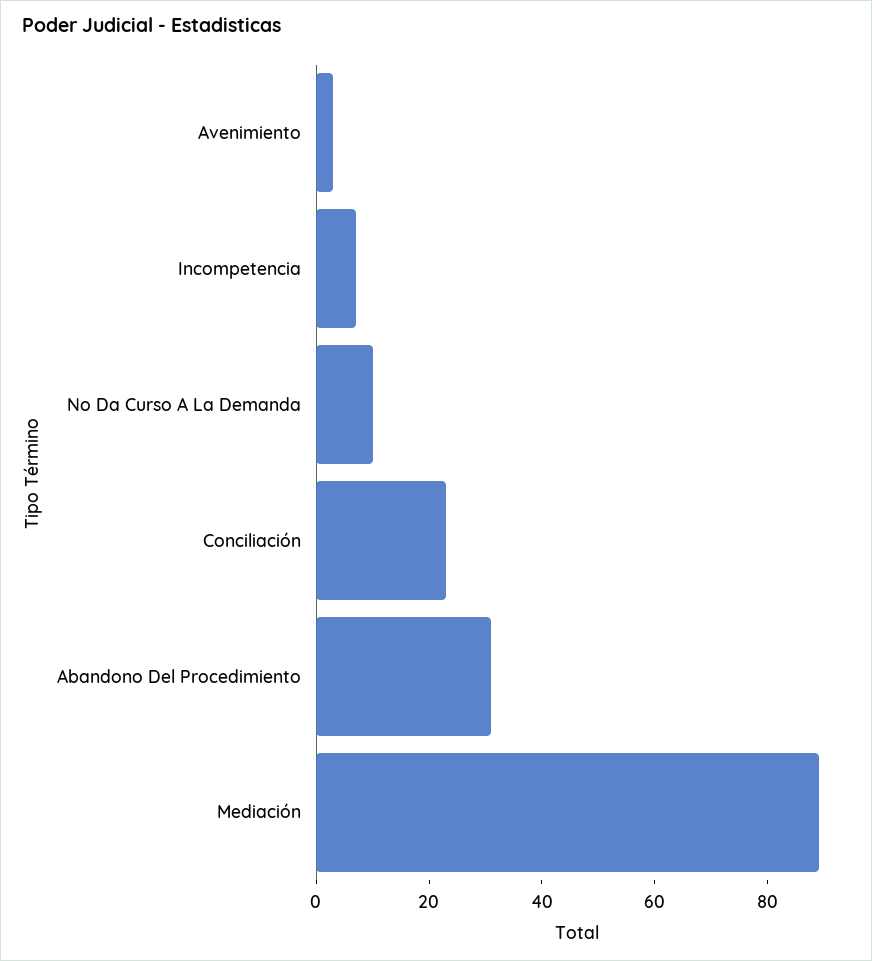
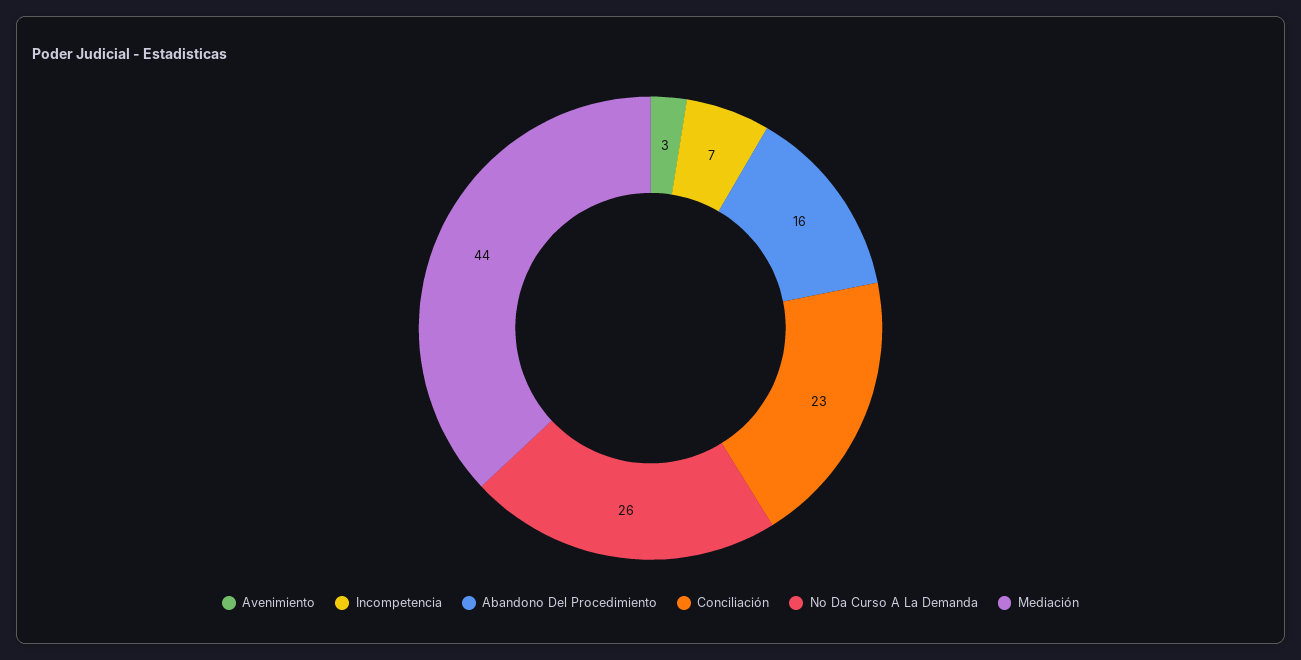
  {
    "Avenimiento": 3,
    "Incompetencia": 7,
-   "No Da Curso A La Demanda": 10,
+   "No Da Curso A La Demanda": 26,
    "Conciliación": 23,
-   "Abandono Del Procedimiento": 30,
+   "Abandono Del Procedimiento": 16,
-   "Mediación": 90
+   "Mediación": 44
  }

